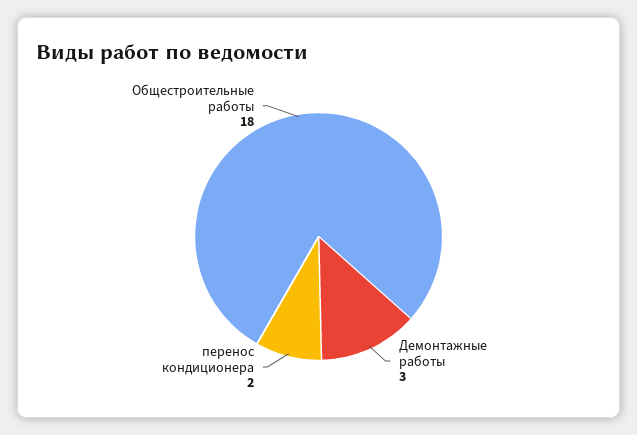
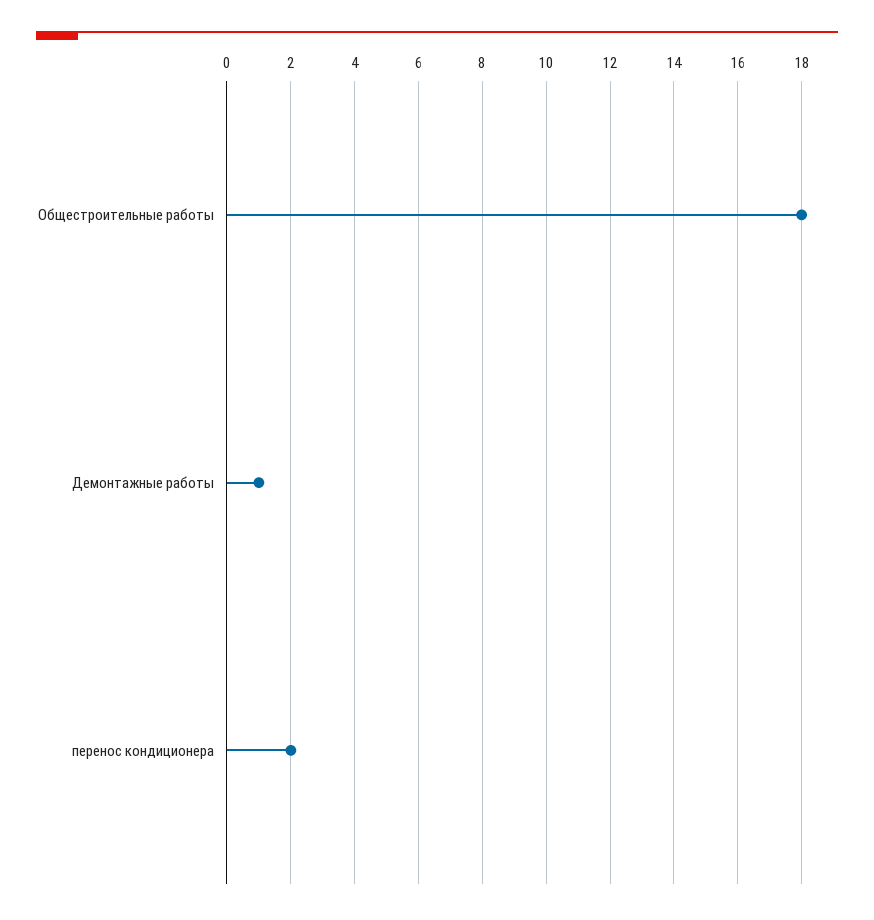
  {
-   "Демонтажные работы": 3,
+   "Демонтажные работы": 1,
    "перенос кондиционера": 2,
    "Общестроительные работы": 18
  }

